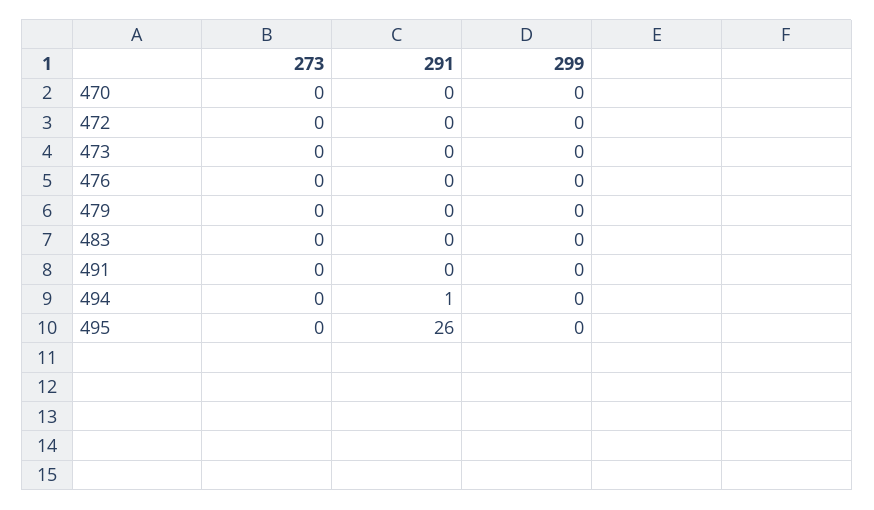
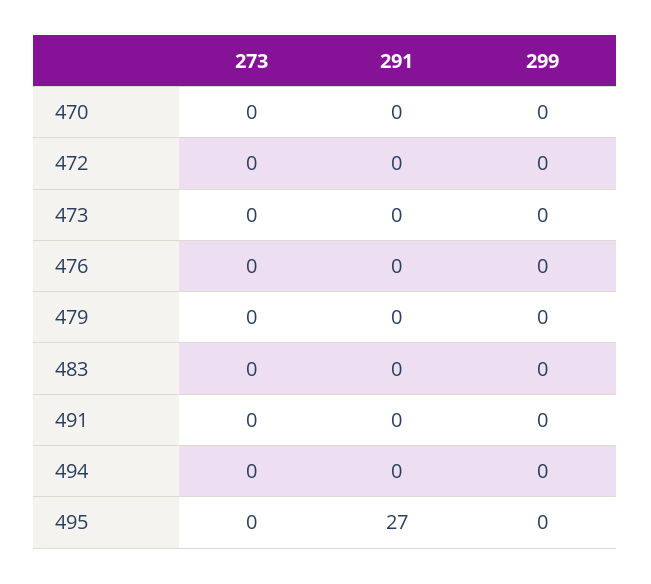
  {
    "273": {
      "470": 0,
      "472": 0,
      "473": 0,
      "476": 0,
      "479": 0,
      "483": 0,
      "491": 0,
      "494": 0,
      "495": 0
    },
    "291": {
      "470": 0,
      "472": 0,
      "473": 0,
      "476": 0,
      "479": 0,
      "483": 0,
      "491": 0,
-     "494": 1,
+     "494": 0,
-     "495": 26
+     "495": 27
    },
    "299": {
      "470": 0,
      "472": 0,
      "473": 0,
      "476": 0,
      "479": 0,
      "483": 0,
      "491": 0,
      "494": 0,
      "495": 0
    }
  }

